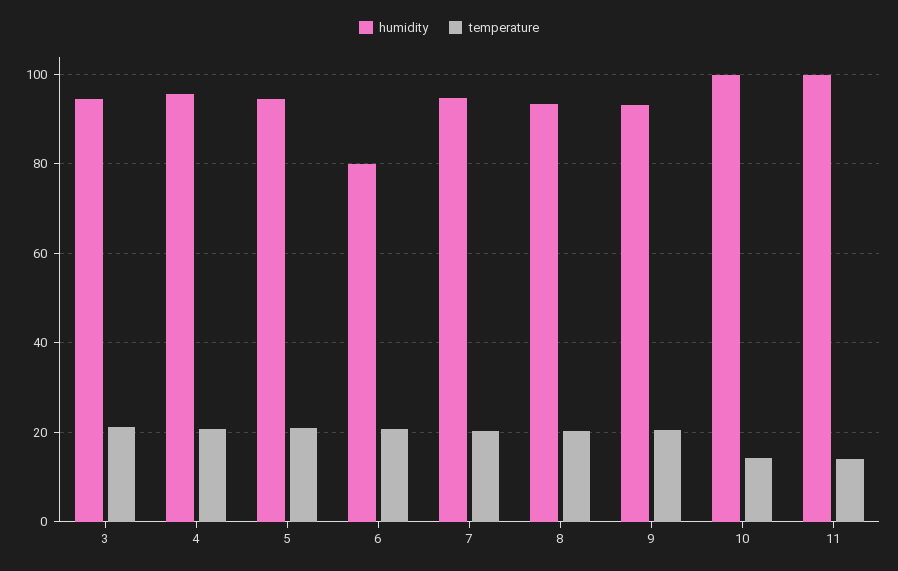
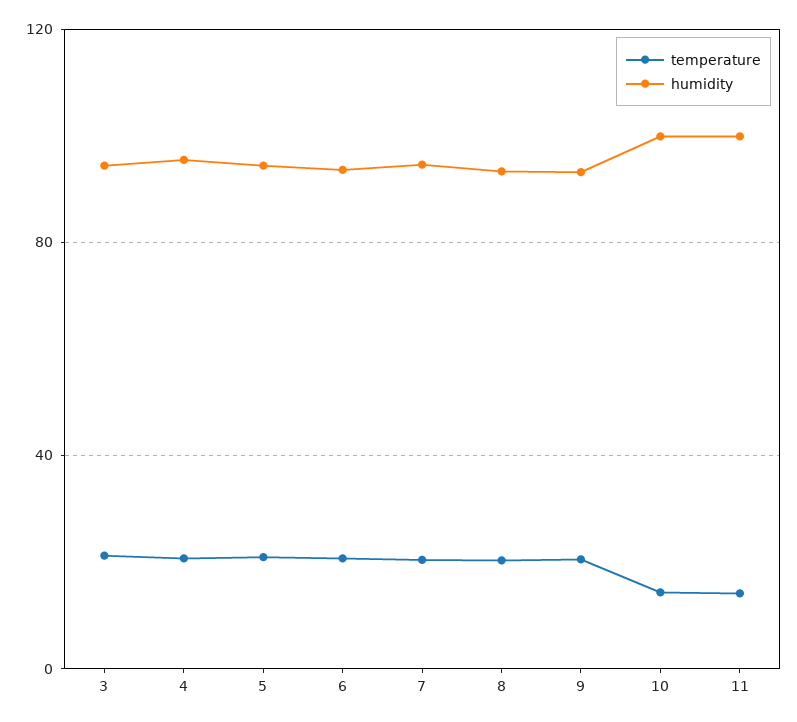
  {
    "humidity": {
      "3": 94,
      "4": 96,
      "5": 94,
-     "6": 80,
+     "6": 95,
      "7": 94,
      "8": 94,
      "9": 94,
      "10": 100,
      "11": 100
    },
    "temperature": {
      "3": 22,
      "4": 20,
      "5": 20,
      "6": 20,
      "7": 20,
      "8": 20,
      "9": 20,
      "10": 14,
      "11": 14
    }
  }

